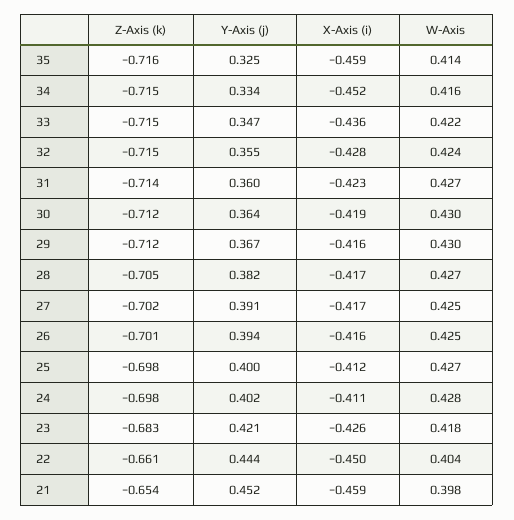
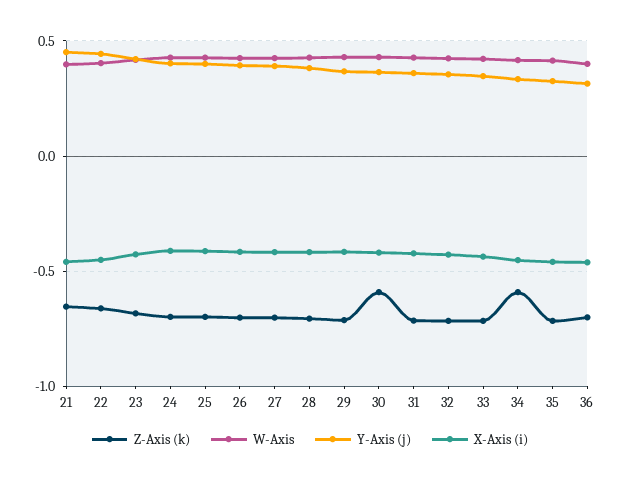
  {
    "Z-Axis (k)": {
      "35": -0.716,
-     "34": -0.715,
+     "34": -0.6,
      "33": -0.715,
      "32": -0.715,
      "31": -0.714,
-     "30": -0.712,
+     "30": -0.6,
      "29": -0.712,
      "28": -0.705,
      "27": -0.702,
      "26": -0.701,
      "25": -0.698,
      "24": -0.698,
      "23": -0.683,
      "22": -0.661,
-     "21": -0.654
+     "21": -0.654,
+     "36": -0.7
    },
    "Y-Axis (j)": {
      "35": 0.325,
      "34": 0.334,
      "33": 0.347,
      "32": 0.355,
      "31": 0.36,
      "30": 0.364,
      "29": 0.367,
      "28": 0.382,
      "27": 0.391,
      "26": 0.394,
      "25": 0.4,
      "24": 0.402,
      "23": 0.421,
      "22": 0.444,
-     "21": 0.452
+     "21": 0.452,
+     "36": 0.3
    },
    "X-Axis (i)": {
      "35": -0.459,
      "34": -0.452,
      "33": -0.436,
      "32": -0.428,
      "31": -0.423,
      "30": -0.419,
      "29": -0.416,
      "28": -0.417,
      "27": -0.417,
      "26": -0.416,
      "25": -0.412,
      "24": -0.411,
      "23": -0.426,
      "22": -0.45,
-     "21": -0.459
+     "21": -0.459,
+     "36": -0.45
    },
    "W-Axis": {
      "35": 0.414,
      "34": 0.416,
      "33": 0.422,
      "32": 0.424,
      "31": 0.427,
      "30": 0.43,
      "29": 0.43,
      "28": 0.427,
      "27": 0.425,
      "26": 0.425,
      "25": 0.427,
      "24": 0.428,
      "23": 0.418,
      "22": 0.404,
-     "21": 0.398
+     "21": 0.398,
+     "36": 0.4
    }
  }

